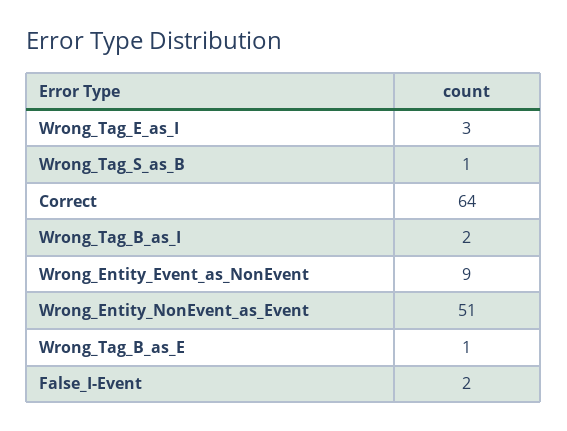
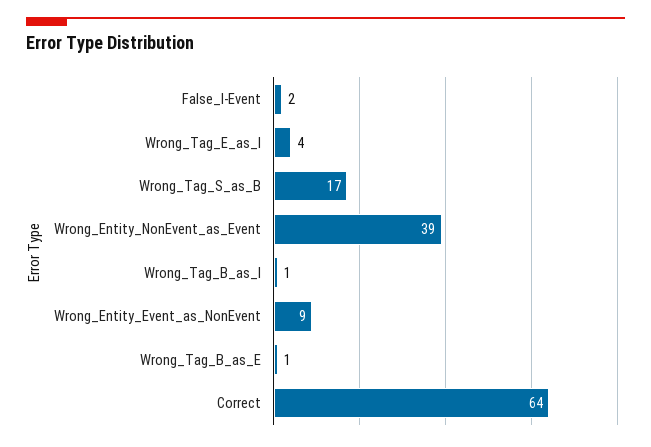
  {
-   "Wrong_Tag_E_as_I": 3,
+   "Wrong_Tag_E_as_I": 4,
-   "Wrong_Tag_S_as_B": 1,
+   "Wrong_Tag_S_as_B": 17,
    "Correct": 64,
-   "Wrong_Tag_B_as_I": 2,
+   "Wrong_Tag_B_as_I": 1,
    "Wrong_Entity_Event_as_NonEvent": 9,
-   "Wrong_Entity_NonEvent_as_Event": 51,
+   "Wrong_Entity_NonEvent_as_Event": 39,
    "Wrong_Tag_B_as_E": 1,
    "False_I-Event": 2
  }

